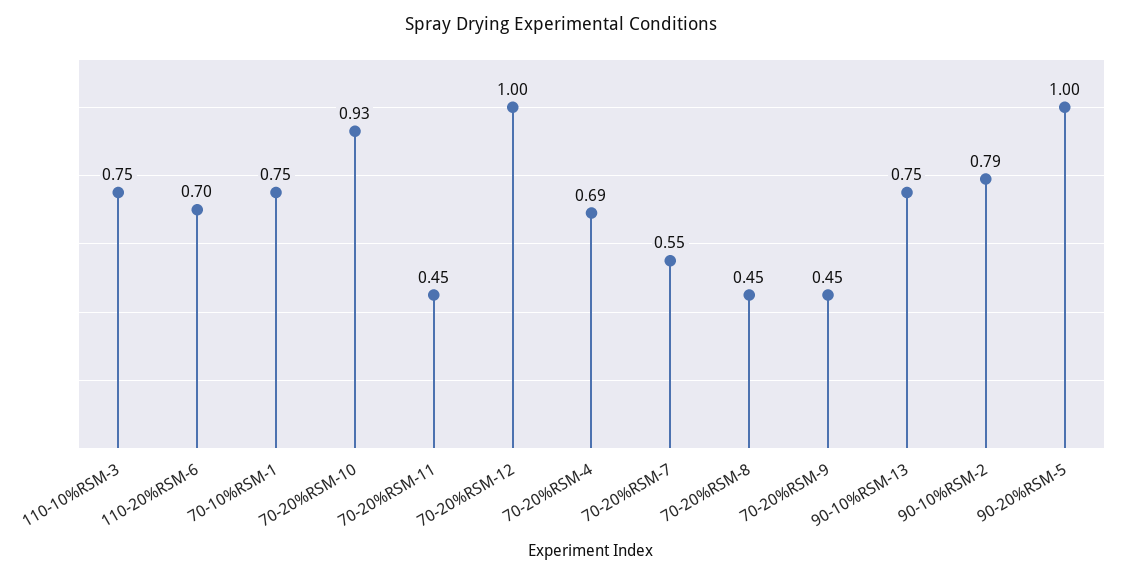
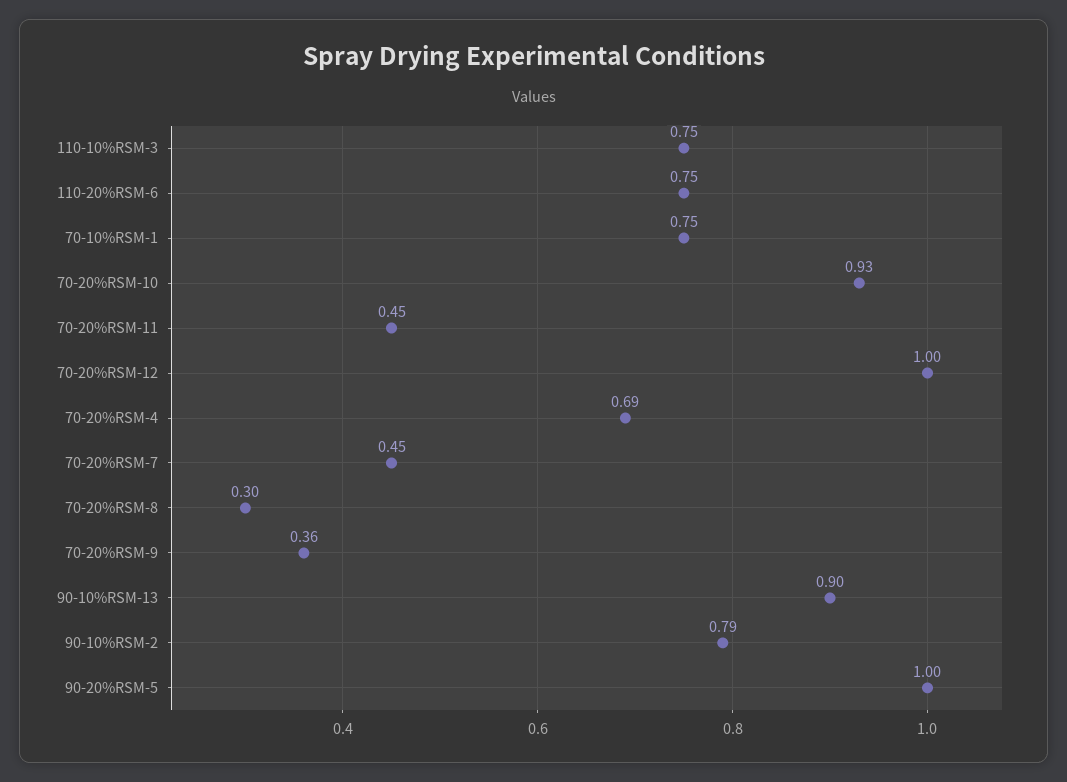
  {
    "110-10%RSM-3": 0.75,
-   "110-20%RSM-6": 0.7,
+   "110-20%RSM-6": 0.75,
    "70-10%RSM-1": 0.75,
    "70-20%RSM-10": 0.93,
    "70-20%RSM-11": 0.45,
    "70-20%RSM-12": 1,
    "70-20%RSM-4": 0.69,
-   "70-20%RSM-7": 0.55,
+   "70-20%RSM-7": 0.45,
-   "70-20%RSM-8": 0.45,
+   "70-20%RSM-8": 0.3,
-   "70-20%RSM-9": 0.45,
+   "70-20%RSM-9": 0.36,
-   "90-10%RSM-13": 0.75,
+   "90-10%RSM-13": 0.9,
    "90-10%RSM-2": 0.79,
    "90-20%RSM-5": 1
  }

